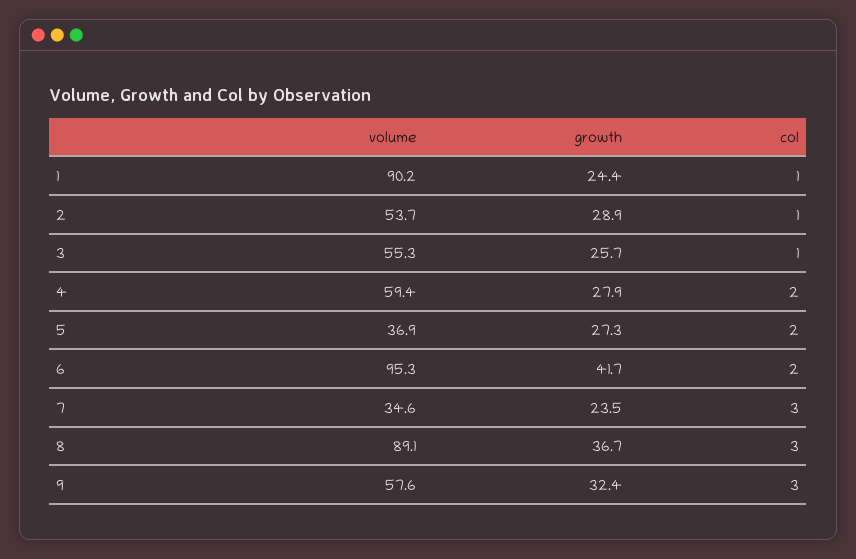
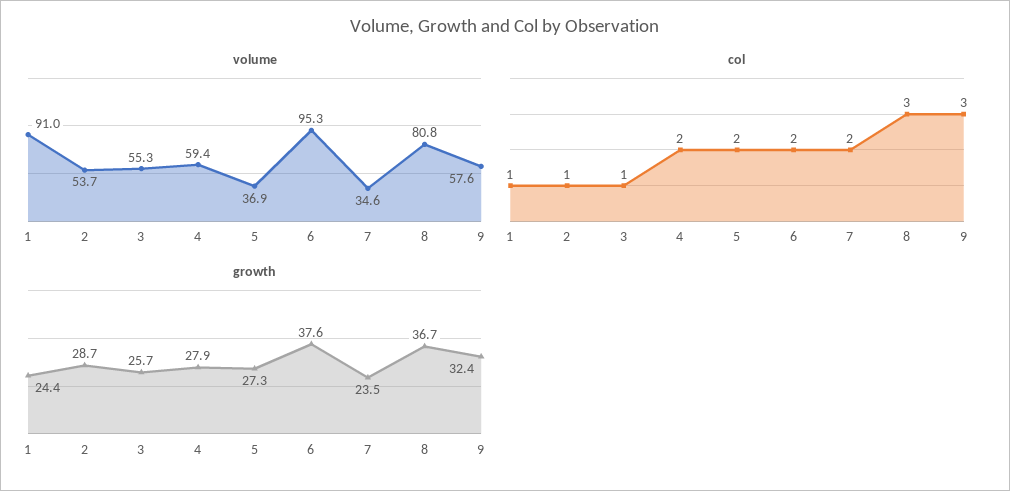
  {
    "volume": {
-     "1": 90.2,
+     "1": 91,
      "2": 53.7,
      "3": 55.3,
      "4": 59.4,
      "5": 36.9,
      "6": 95.3,
      "7": 34.6,
-     "8": 89.1,
+     "8": 80.8,
      "9": 57.6
    },
    "growth": {
      "1": 24.4,
-     "2": 28.9,
+     "2": 28.7,
      "3": 25.7,
      "4": 27.9,
      "5": 27.3,
-     "6": 41.7,
+     "6": 37.6,
      "7": 23.5,
      "8": 36.7,
      "9": 32.4
    },
    "col": {
      "1": 1,
      "2": 1,
      "3": 1,
      "4": 2,
      "5": 2,
      "6": 2,
-     "7": 3,
+     "7": 2,
      "8": 3,
      "9": 3
    }
  }

